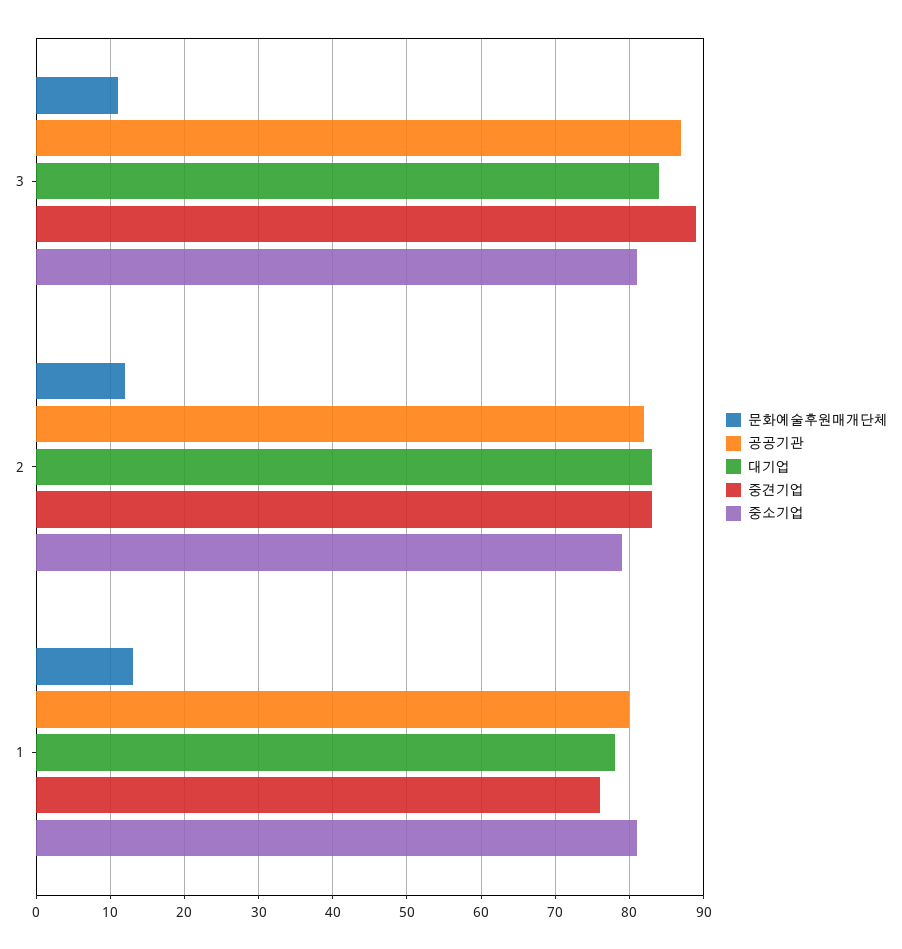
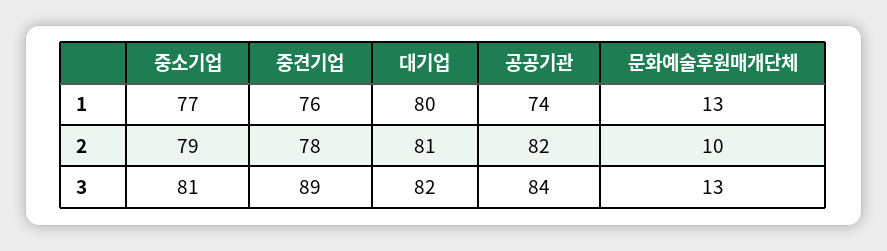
  {
    "문화예술후원매개단체": {
-     "3": 11,
+     "3": 13,
-     "2": 12,
+     "2": 10,
      "1": 13
    },
    "공공기관": {
-     "3": 87,
+     "3": 84,
      "2": 82,
-     "1": 80
+     "1": 74
    },
    "대기업": {
-     "3": 84,
+     "3": 82,
-     "2": 83,
+     "2": 81,
-     "1": 78
+     "1": 80
    },
    "중견기업": {
      "3": 89,
-     "2": 83,
+     "2": 78,
      "1": 76
    },
    "중소기업": {
      "3": 81,
      "2": 79,
-     "1": 81
+     "1": 77
    }
  }

